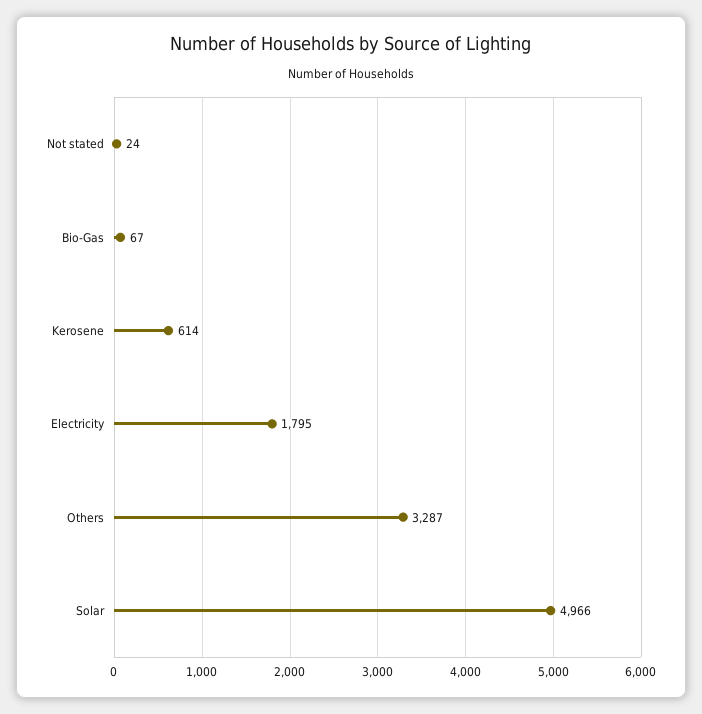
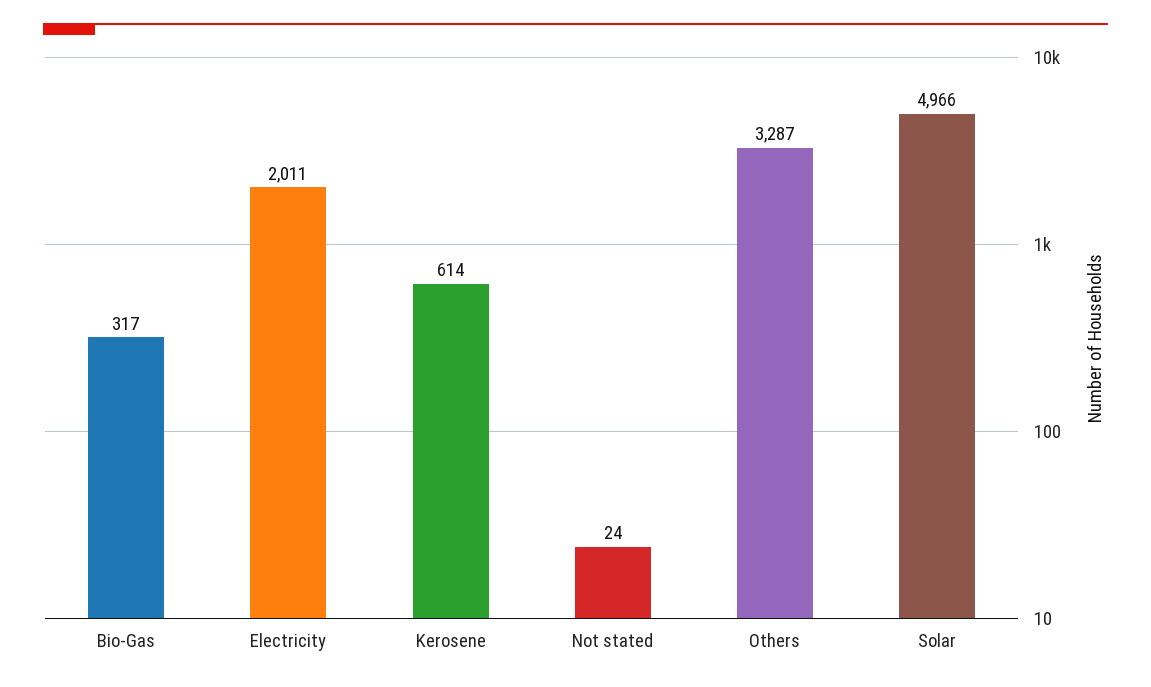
  {
    "Not stated": 24,
-   "Bio-Gas": 67,
+   "Bio-Gas": 317,
    "Kerosene": 614,
-   "Electricity": 1795,
+   "Electricity": 2011,
    "Others": 3287,
    "Solar": 4966
  }

